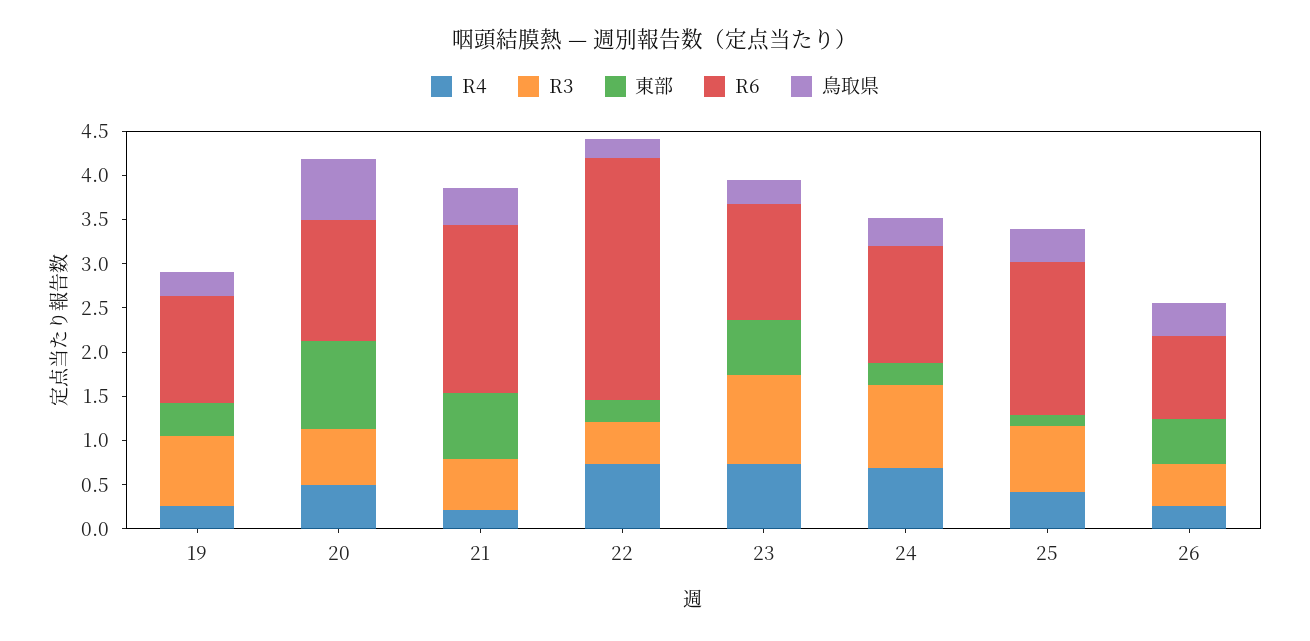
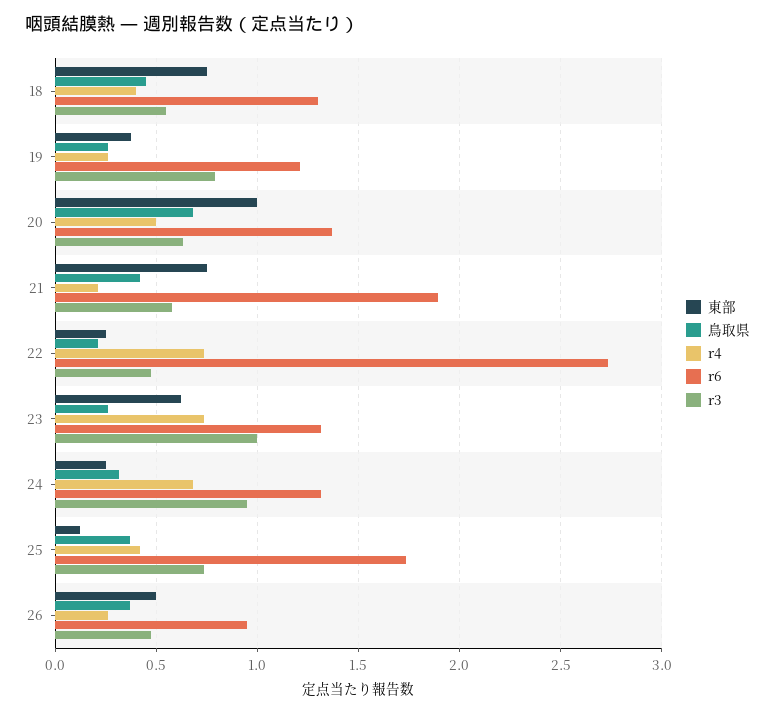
  {
    "R4": {
      "19": 0.25,
      "20": 0.5,
      "21": 0.2,
      "22": 0.75,
      "23": 0.75,
      "24": 0.7,
      "25": 0.4,
-     "26": 0.25
+     "26": 0.25,
+     "18": 0.4
    },
    "R3": {
      "19": 0.8,
      "20": 0.65,
      "21": 0.6,
      "22": 0.45,
      "23": 1,
      "24": 0.95,
      "25": 0.75,
-     "26": 0.45
+     "26": 0.45,
+     "18": 0.55
    },
    "東部": {
      "19": 0.4,
      "20": 1,
      "21": 0.75,
      "22": 0.25,
      "23": 0.65,
      "24": 0.25,
      "25": 0.15,
-     "26": 0.5
+     "26": 0.5,
+     "18": 0.75
    },
    "R6": {
      "19": 1.2,
      "20": 1.35,
      "21": 1.9,
      "22": 2.75,
      "23": 1.3,
      "24": 1.3,
      "25": 1.75,
-     "26": 0.95
+     "26": 0.95,
+     "18": 1.3
    },
    "鳥取県": {
      "19": 0.25,
      "20": 0.7,
      "21": 0.4,
      "22": 0.2,
      "23": 0.25,
      "24": 0.3,
      "25": 0.35,
-     "26": 0.35
+     "26": 0.35,
+     "18": 0.45
    }
  }

